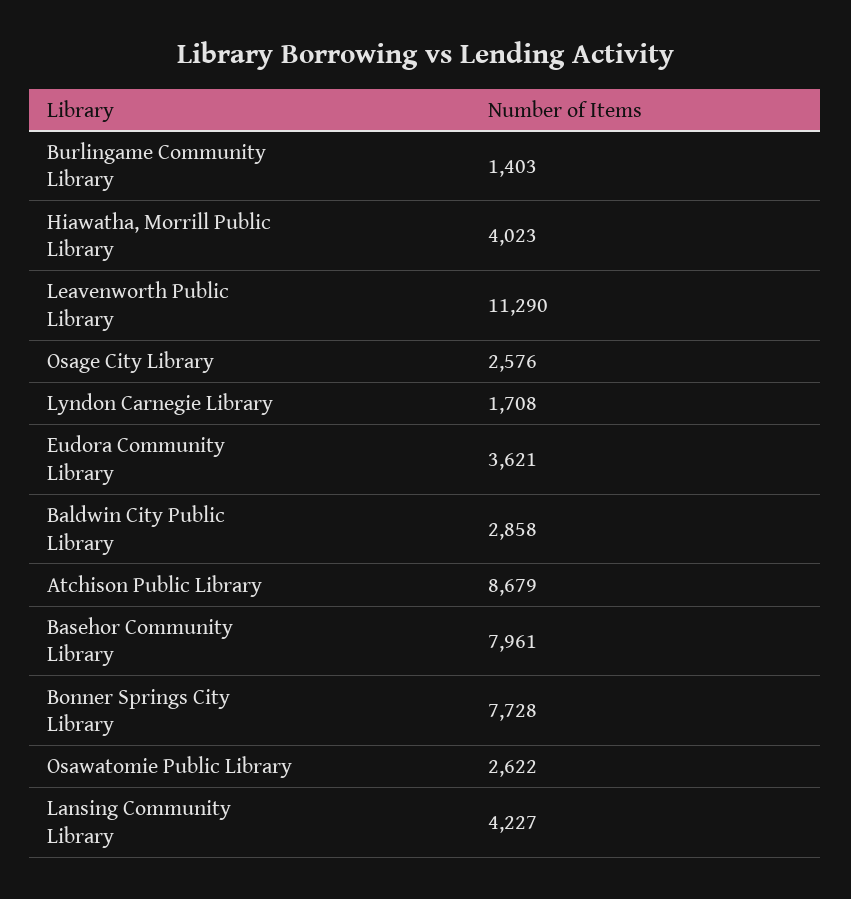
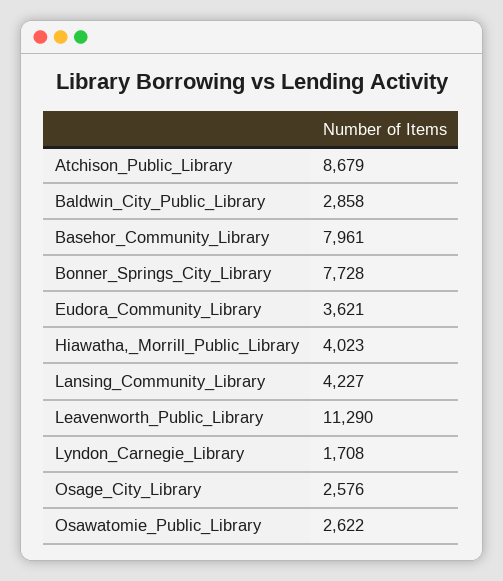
  {
-   "Burlingame Community Library": 1403,
    "Hiawatha, Morrill Public Library": 4023,
    "Leavenworth Public Library": 11290,
    "Osage City Library": 2576,
    "Lyndon Carnegie Library": 1708,
    "Eudora Community Library": 3621,
    "Baldwin City Public Library": 2858,
    "Atchison Public Library": 8679,
    "Basehor Community Library": 7961,
    "Bonner Springs City Library": 7728,
    "Osawatomie Public Library": 2622,
    "Lansing Community Library": 4227
  }

